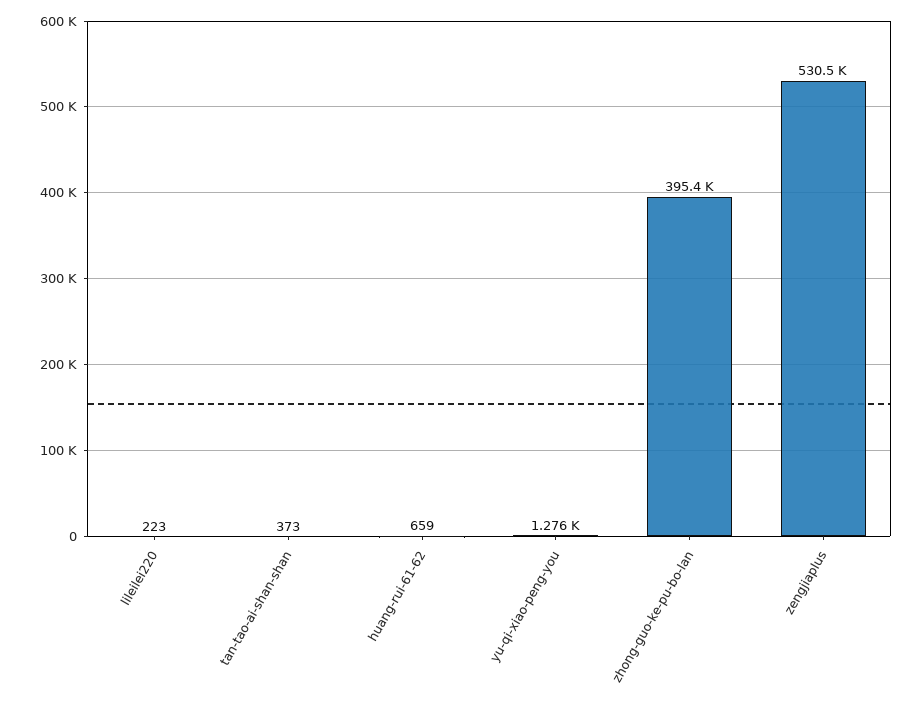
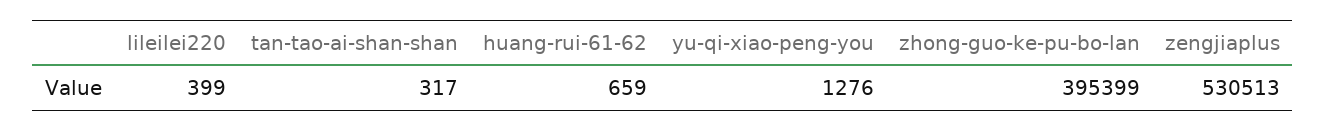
  {
-   "lileilei220": 223,
+   "lileilei220": 399,
-   "tan-tao-ai-shan-shan": 373,
+   "tan-tao-ai-shan-shan": 317,
    "huang-rui-61-62": 659,
    "yu-qi-xiao-peng-you": 1276,
    "zhong-guo-ke-pu-bo-lan": 395399,
    "zengjiaplus": 530513
  }

